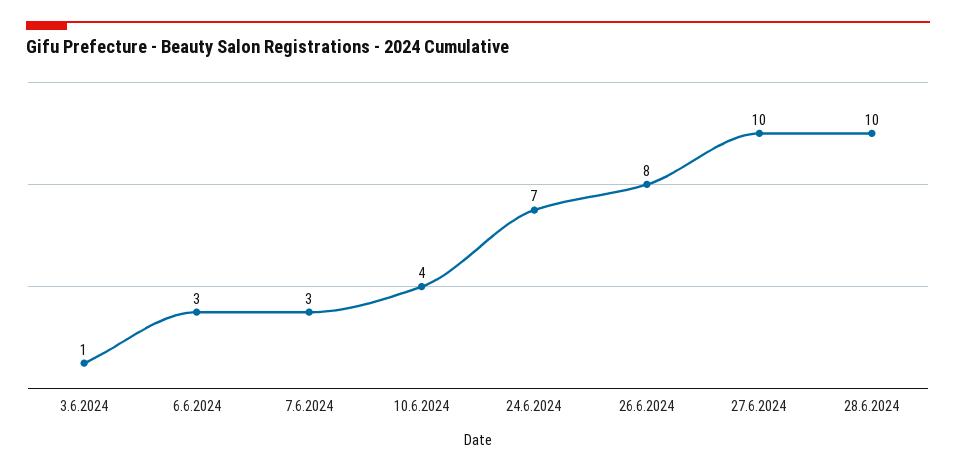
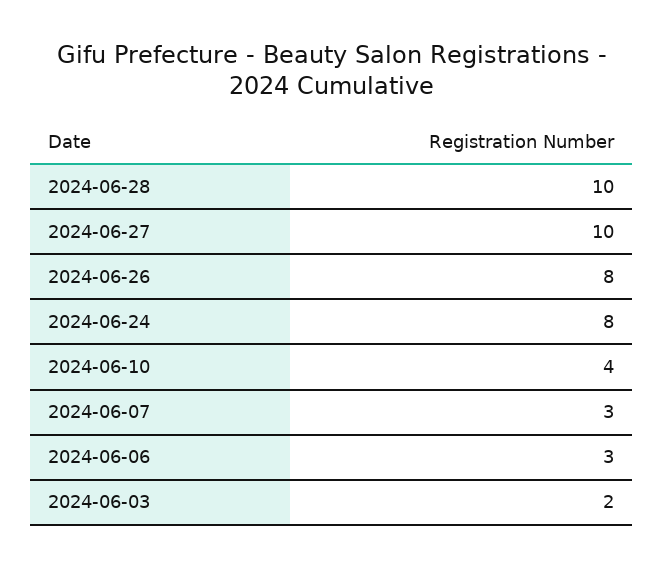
  {
-   "3.6.2024": 1,
+   "3.6.2024": 2,
    "6.6.2024": 3,
    "7.6.2024": 3,
    "10.6.2024": 4,
-   "24.6.2024": 7,
+   "24.6.2024": 8,
    "26.6.2024": 8,
    "27.6.2024": 10,
    "28.6.2024": 10
  }

